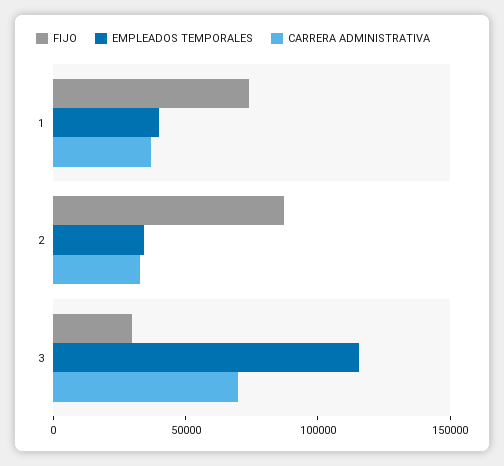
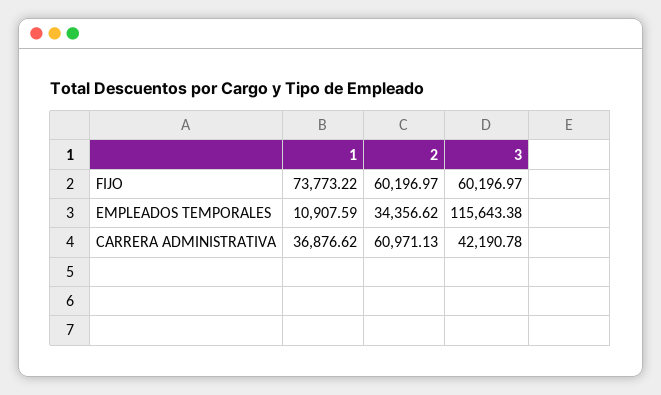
  {
    "FIJO": {
      "1": 73773.22,
-     "2": 90000,
+     "2": 60196.97,
-     "3": 30000
+     "3": 60196.97
    },
    "EMPLEADOS TEMPORALES": {
-     "1": 40000,
+     "1": 10907.59,
      "2": 34356.62,
      "3": 115643.38
    },
    "CARRERA ADMINISTRATIVA": {
      "1": 36876.62,
-     "2": 30000,
+     "2": 60971.13,
-     "3": 70000
+     "3": 42190.78
    }
  }

